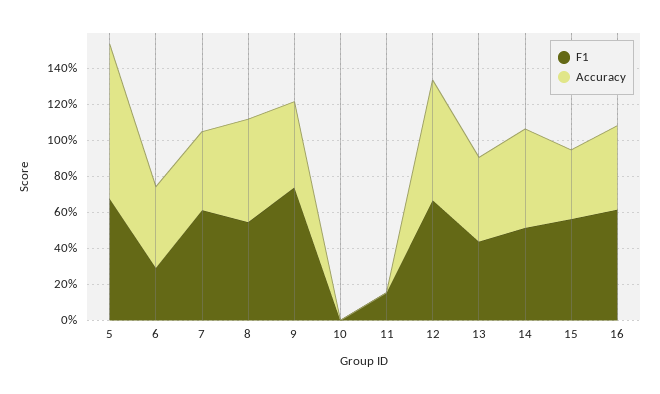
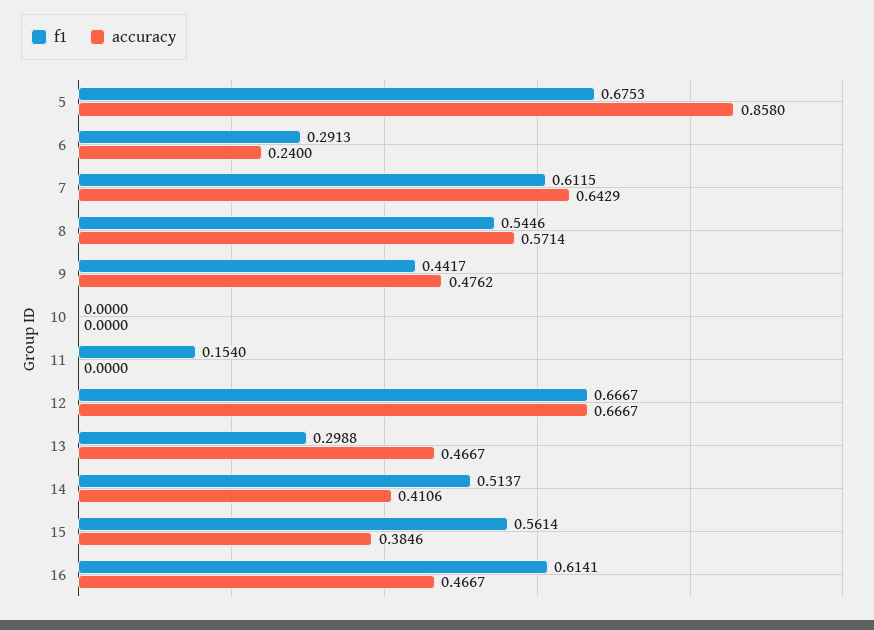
  {
    "F1": {
      "5": 0.6753,
      "6": 0.2913,
      "7": 0.6115,
      "8": 0.5446,
-     "9": 0.75,
+     "9": 0.4417,
      "10": 0,
      "11": 0.154,
      "12": 0.6667,
-     "13": 0.45,
+     "13": 0.2988,
      "14": 0.5137,
      "15": 0.5614,
      "16": 0.6141
    },
    "Accuracy": {
      "5": 0.858,
-     "6": 0.45,
+     "6": 0.24,
-     "7": 0.45,
+     "7": 0.6429,
      "8": 0.5714,
      "9": 0.4762,
      "10": 0,
      "11": 0,
      "12": 0.6667,
      "13": 0.4667,
-     "14": 0.55,
+     "14": 0.4106,
      "15": 0.3846,
      "16": 0.4667
    }
  }

